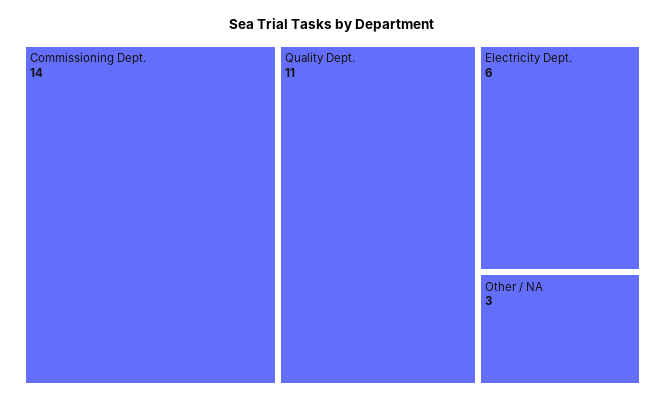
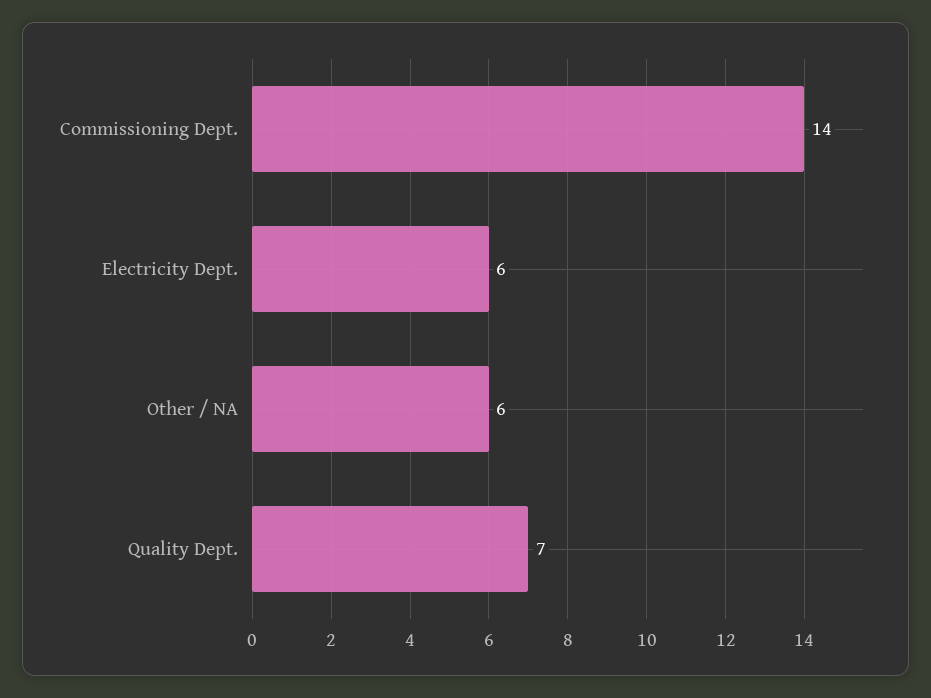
  {
    "Commissioning Dept.": 14,
-   "Quality Dept.": 11,
+   "Quality Dept.": 7,
    "Electricity Dept.": 6,
-   "Other / NA": 3
+   "Other / NA": 6
  }

